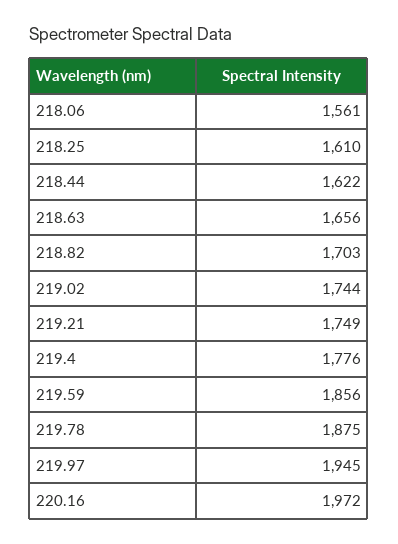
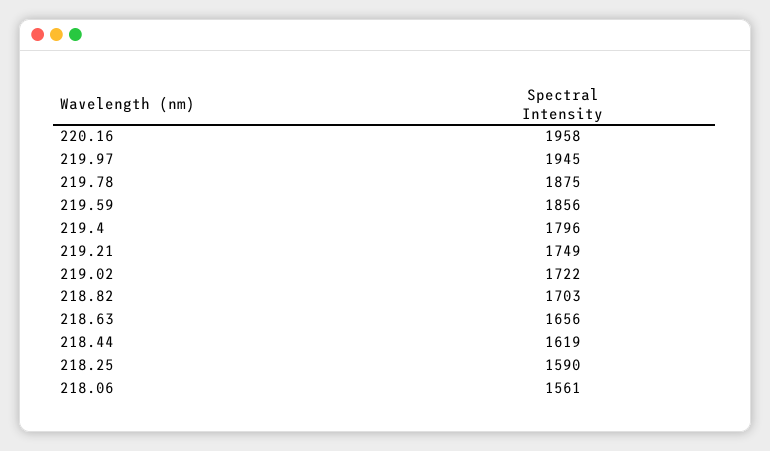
  {
    "218.06": 1561,
-   "218.25": 1610,
+   "218.25": 1590,
-   "218.44": 1622,
+   "218.44": 1619,
    "218.63": 1656,
    "218.82": 1703,
-   "219.02": 1744,
+   "219.02": 1722,
    "219.21": 1749,
-   "219.4": 1776,
+   "219.4": 1796,
    "219.59": 1856,
    "219.78": 1875,
    "219.97": 1945,
-   "220.16": 1972
+   "220.16": 1958
  }

